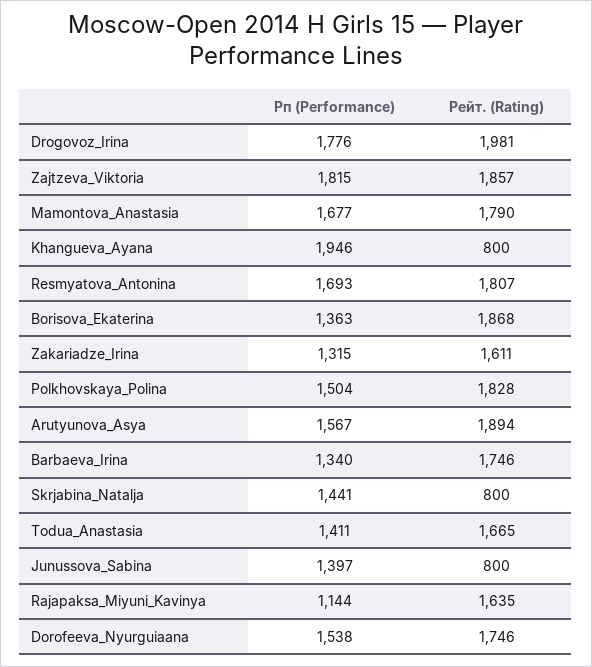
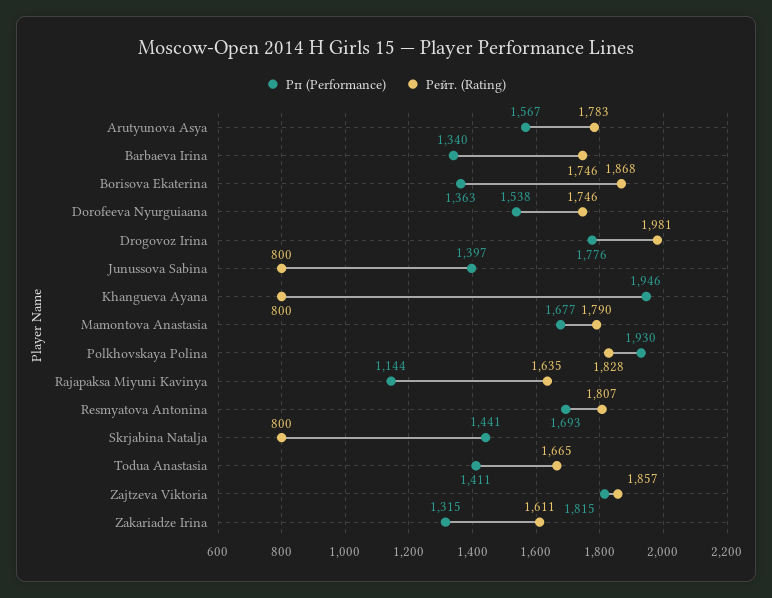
  {
    "Рп (Performance)": {
      "Drogovoz_Irina": 1776,
      "Zajtzeva_Viktoria": 1815,
      "Mamontova_Anastasia": 1677,
      "Khangueva_Ayana": 1946,
      "Resmyatova_Antonina": 1693,
      "Borisova_Ekaterina": 1363,
      "Zakariadze_Irina": 1315,
-     "Polkhovskaya_Polina": 1504,
+     "Polkhovskaya_Polina": 1930,
      "Arutyunova_Asya": 1567,
      "Barbaeva_Irina": 1340,
      "Skrjabina_Natalja": 1441,
      "Todua_Anastasia": 1411,
      "Junussova_Sabina": 1397,
      "Rajapaksa_Miyuni_Kavinya": 1144,
      "Dorofeeva_Nyurguiaana": 1538
    },
    "Рейт. (Rating)": {
      "Drogovoz_Irina": 1981,
      "Zajtzeva_Viktoria": 1857,
      "Mamontova_Anastasia": 1790,
      "Khangueva_Ayana": 800,
      "Resmyatova_Antonina": 1807,
      "Borisova_Ekaterina": 1868,
      "Zakariadze_Irina": 1611,
      "Polkhovskaya_Polina": 1828,
-     "Arutyunova_Asya": 1894,
+     "Arutyunova_Asya": 1783,
      "Barbaeva_Irina": 1746,
      "Skrjabina_Natalja": 800,
      "Todua_Anastasia": 1665,
      "Junussova_Sabina": 800,
      "Rajapaksa_Miyuni_Kavinya": 1635,
      "Dorofeeva_Nyurguiaana": 1746
    }
  }

